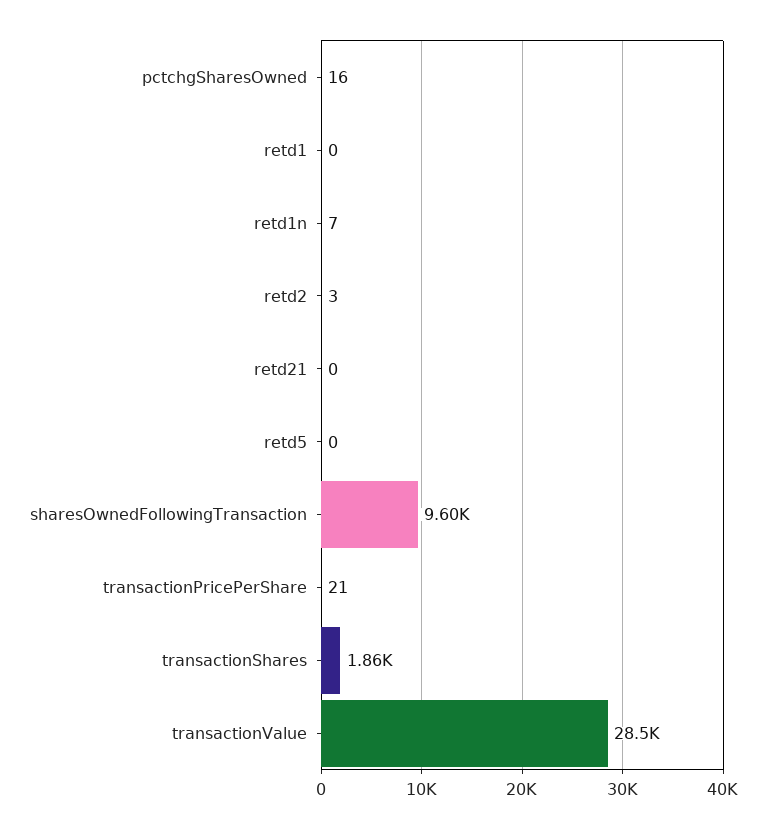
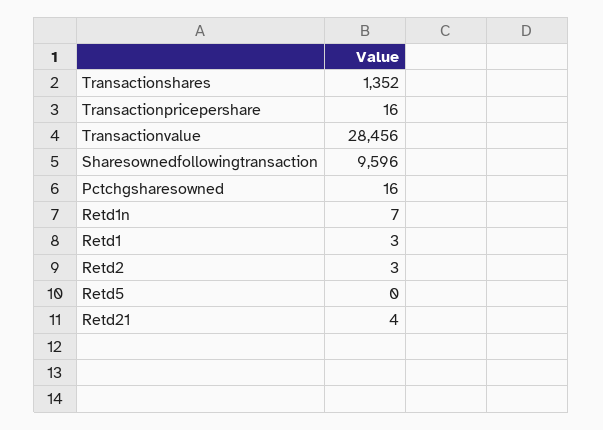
  {
    "pctchgSharesOwned": 16,
-   "retd1": 0,
+   "retd1": 3,
    "retd1n": 7,
    "retd2": 3,
-   "retd21": 0,
+   "retd21": 4,
    "retd5": 0,
    "sharesOwnedFollowingTransaction": 9596,
-   "transactionPricePerShare": 21,
+   "transactionPricePerShare": 16,
-   "transactionShares": 1860,
+   "transactionShares": 1352,
    "transactionValue": 28456
  }

